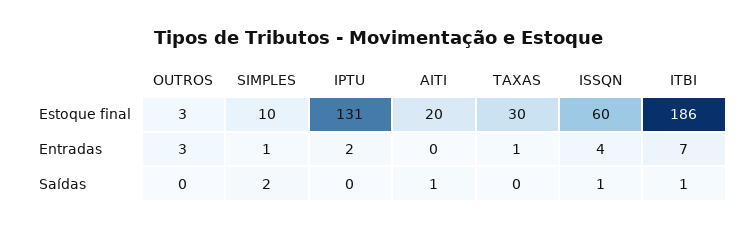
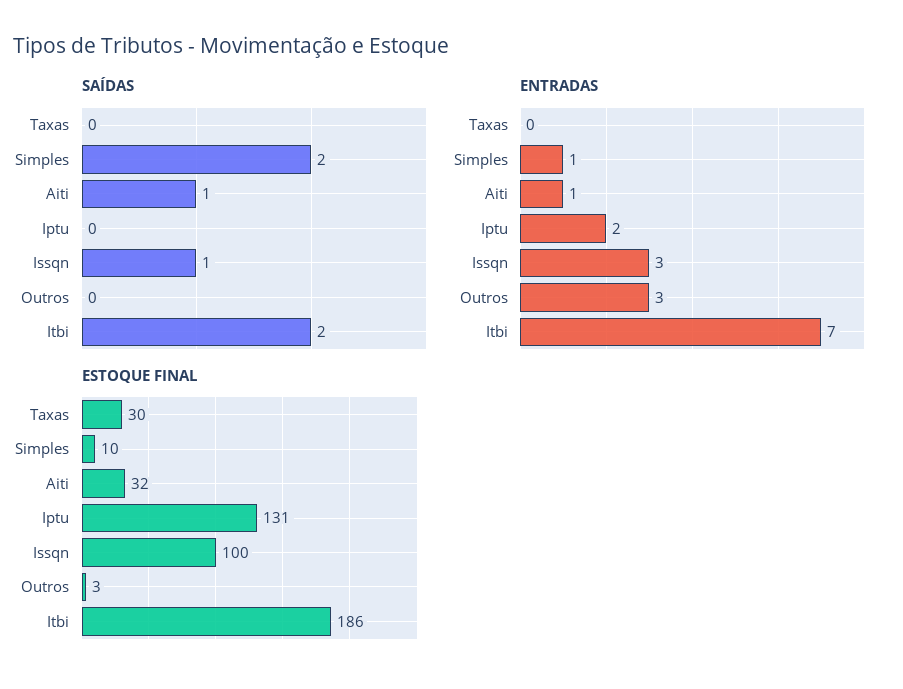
  {
    "Estoque final": {
      "OUTROS": 3,
      "SIMPLES": 10,
      "IPTU": 131,
-     "AITI": 20,
+     "AITI": 32,
      "TAXAS": 30,
-     "ISSQN": 60,
+     "ISSQN": 100,
      "ITBI": 186
    },
    "Entradas": {
      "OUTROS": 3,
      "SIMPLES": 1,
      "IPTU": 2,
-     "AITI": 0,
+     "AITI": 1,
-     "TAXAS": 1,
+     "TAXAS": 0,
-     "ISSQN": 4,
+     "ISSQN": 3,
      "ITBI": 7
    },
    "Saídas": {
      "OUTROS": 0,
      "SIMPLES": 2,
      "IPTU": 0,
      "AITI": 1,
      "TAXAS": 0,
      "ISSQN": 1,
-     "ITBI": 1
+     "ITBI": 2
    }
  }

